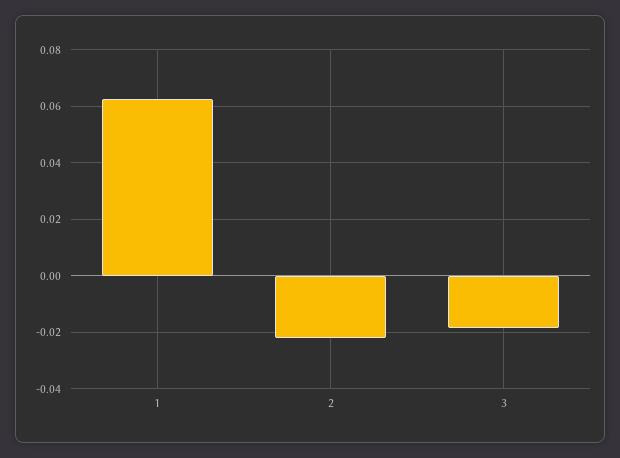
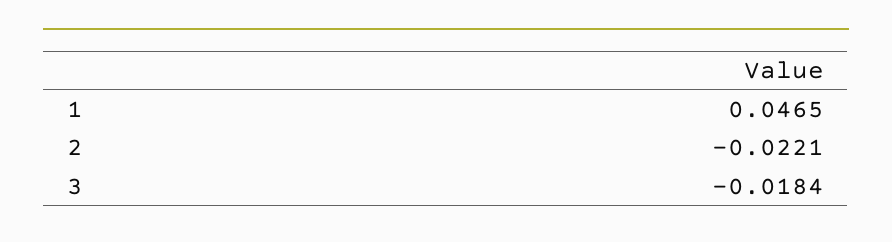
  {
-   "1": 0.0625,
+   "1": 0.0465,
    "2": -0.0221,
    "3": -0.0184
  }

